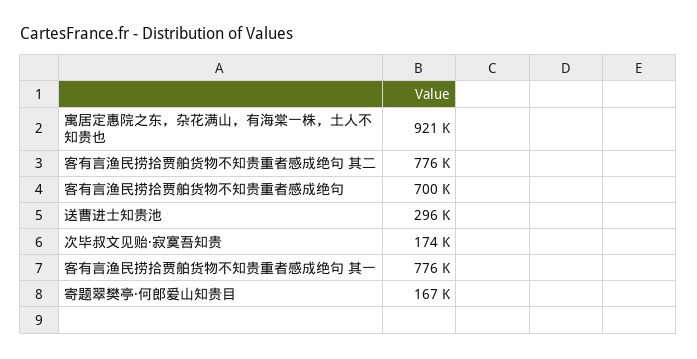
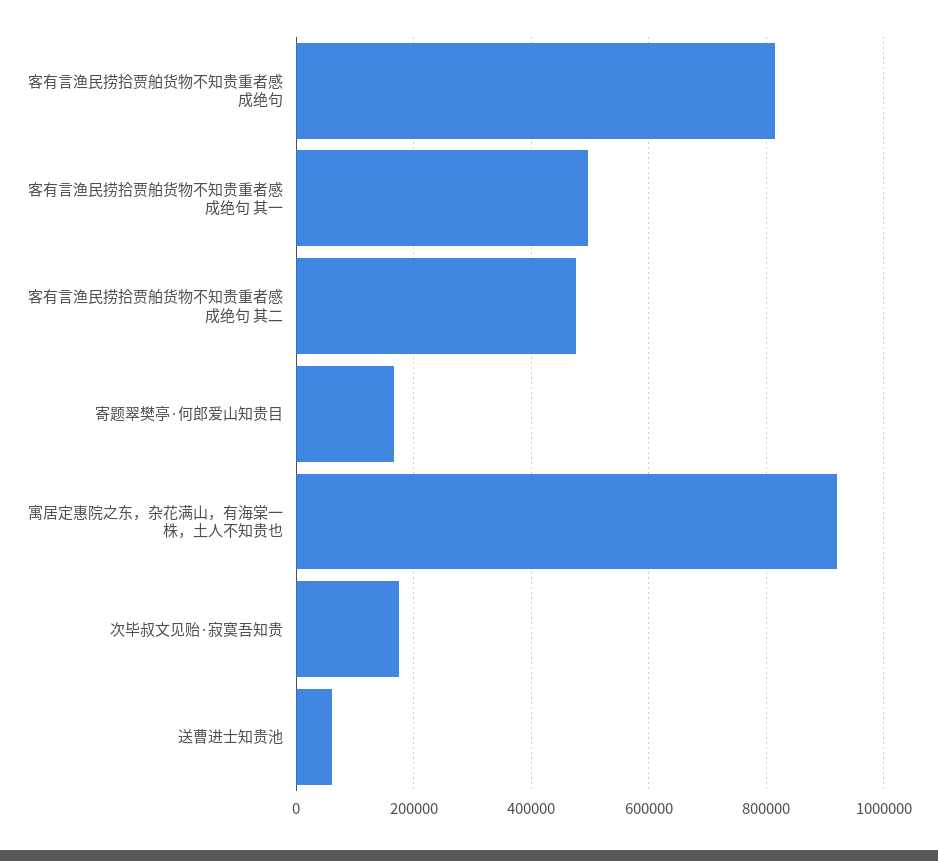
  {
    "寓居定惠院之东，杂花满山，有海棠一株，土人不知贵也": 921000,
-   "客有言渔民捞拾贾舶货物不知贵重者感成绝句 其二": 776000,
+   "客有言渔民捞拾贾舶货物不知贵重者感成绝句 其二": 480000,
-   "客有言渔民捞拾贾舶货物不知贵重者感成绝句": 700000,
+   "客有言渔民捞拾贾舶货物不知贵重者感成绝句": 820000,
-   "送曹进士知贵池": 296000,
+   "送曹进士知贵池": 60000,
    "次毕叔文见贻·寂寞吾知贵": 174000,
-   "客有言渔民捞拾贾舶货物不知贵重者感成绝句 其一": 776000,
+   "客有言渔民捞拾贾舶货物不知贵重者感成绝句 其一": 500000,
    "寄题翠樊亭·何郎爱山知贵目": 167000
  }

